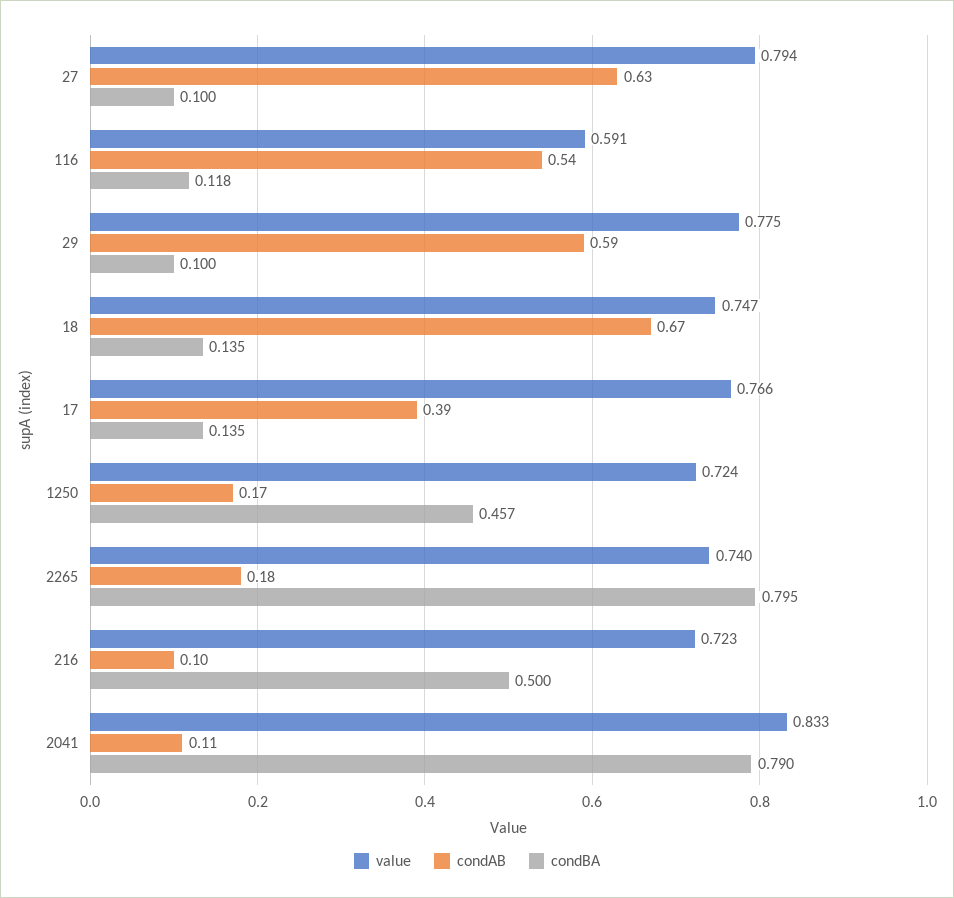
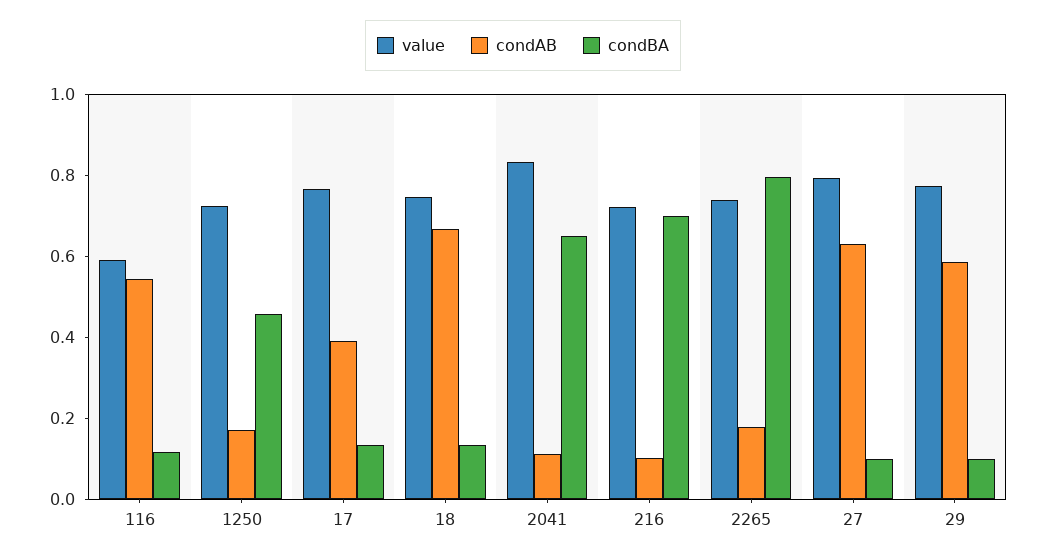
  {
    "value": {
      "27": 0.794,
      "116": 0.591,
      "29": 0.775,
      "18": 0.747,
      "17": 0.766,
      "1250": 0.724,
      "2265": 0.74,
      "216": 0.723,
      "2041": 0.833
    },
    "condAB": {
      "27": 0.63,
      "116": 0.54,
      "29": 0.59,
      "18": 0.67,
      "17": 0.39,
      "1250": 0.17,
      "2265": 0.18,
      "216": 0.1,
      "2041": 0.11
    },
    "condBA": {
      "27": 0.1,
      "116": 0.118,
      "29": 0.1,
      "18": 0.135,
      "17": 0.135,
      "1250": 0.457,
      "2265": 0.795,
-     "216": 0.5,
+     "216": 0.7,
-     "2041": 0.79
+     "2041": 0.65
    }
  }

